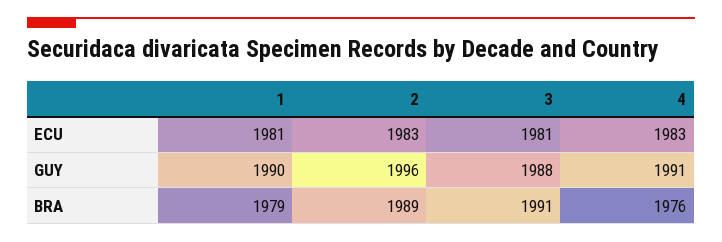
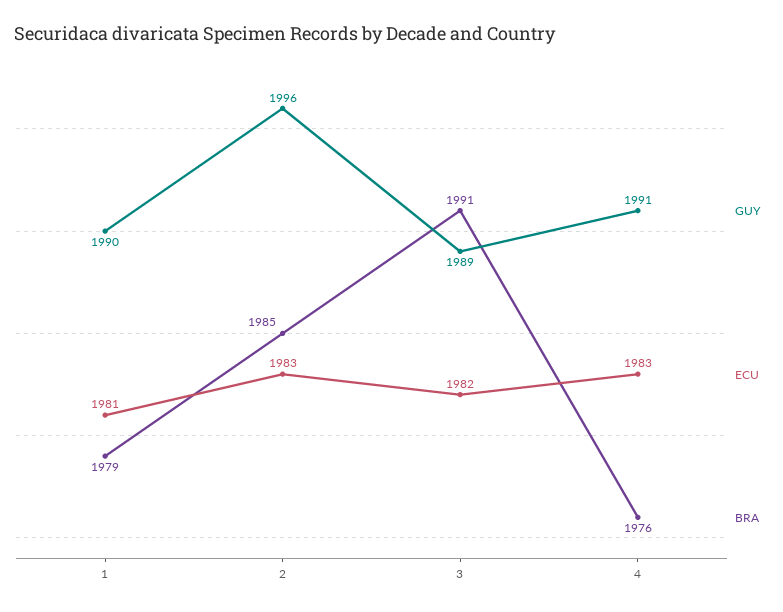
  {
    "ECU": {
      "1": 1981,
      "2": 1983,
-     "3": 1981,
+     "3": 1982,
      "4": 1983
    },
    "GUY": {
      "1": 1990,
      "2": 1996,
-     "3": 1988,
+     "3": 1989,
      "4": 1991
    },
    "BRA": {
      "1": 1979,
-     "2": 1989,
+     "2": 1985,
      "3": 1991,
      "4": 1976
    }
  }

